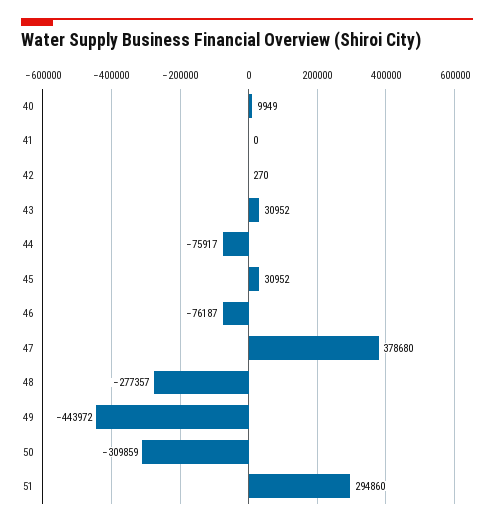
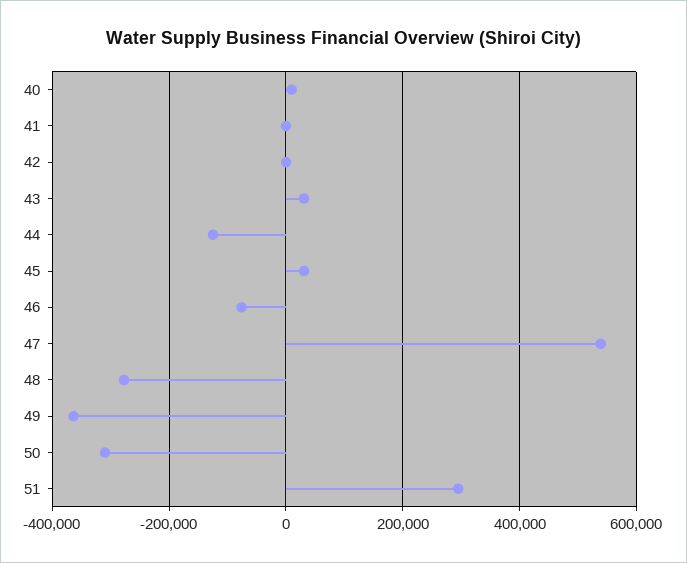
  {
    "40": 9949,
    "41": 0,
    "42": 270,
    "43": 30952,
-   "44": -75917,
+   "44": -120000,
    "45": 30952,
    "46": -76187,
-   "47": 378680,
+   "47": 540000,
    "48": -277357,
-   "49": -443972,
+   "49": -360000,
    "50": -309859,
    "51": 294860
  }

